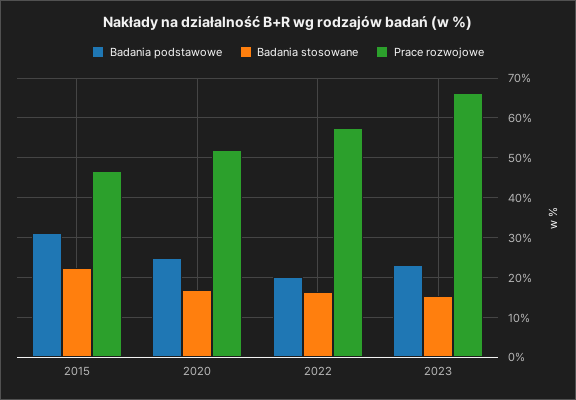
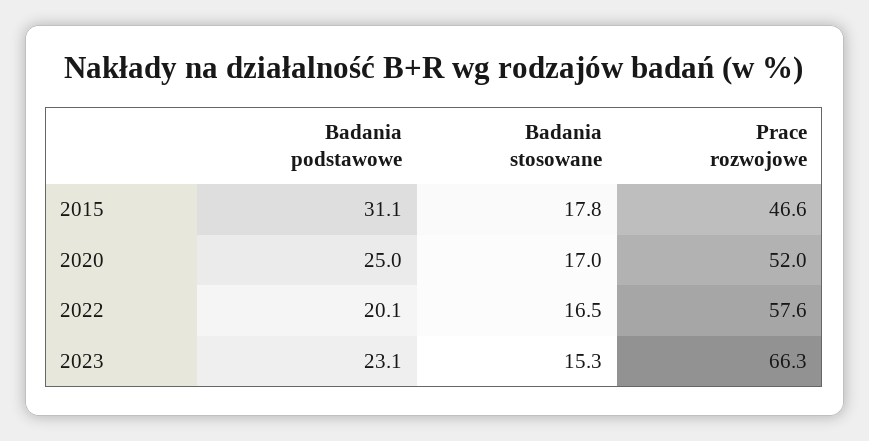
  {
    "Badania podstawowe": {
      "2015": 31.1,
      "2020": 25,
      "2022": 20.1,
      "2023": 23.1
    },
    "Badania stosowane": {
-     "2015": 22,
+     "2015": 17.8,
      "2020": 17,
      "2022": 16.5,
      "2023": 15.3
    },
    "Prace rozwojowe": {
      "2015": 46.6,
      "2020": 52,
      "2022": 57.6,
      "2023": 66.3
    }
  }

